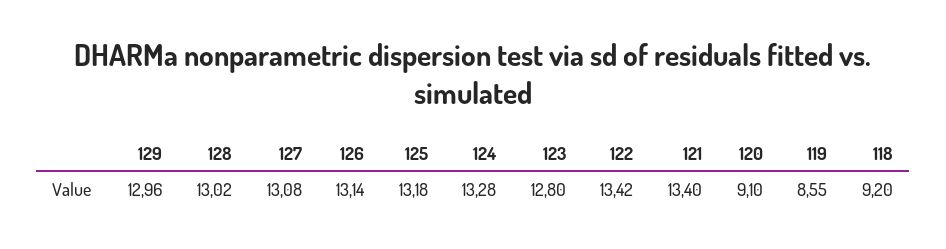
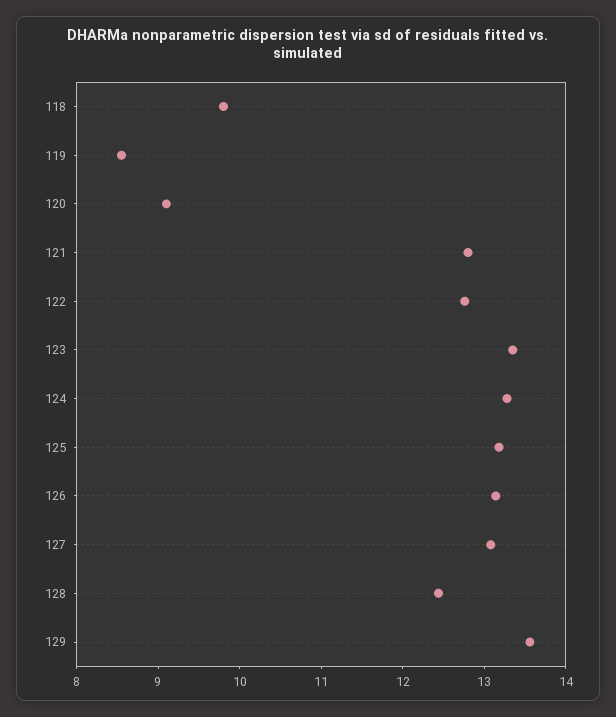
  {
-   "129": 12.96,
+   "129": 13.6,
-   "128": 13.02,
+   "128": 12.4,
    "127": 13.08,
    "126": 13.14,
    "125": 13.18,
    "124": 13.28,
-   "123": 12.8,
+   "123": 13.4,
-   "122": 13.42,
+   "122": 12.8,
-   "121": 13.4,
+   "121": 12.8,
    "120": 9.1,
    "119": 8.55,
-   "118": 9.2
+   "118": 9.8
  }

